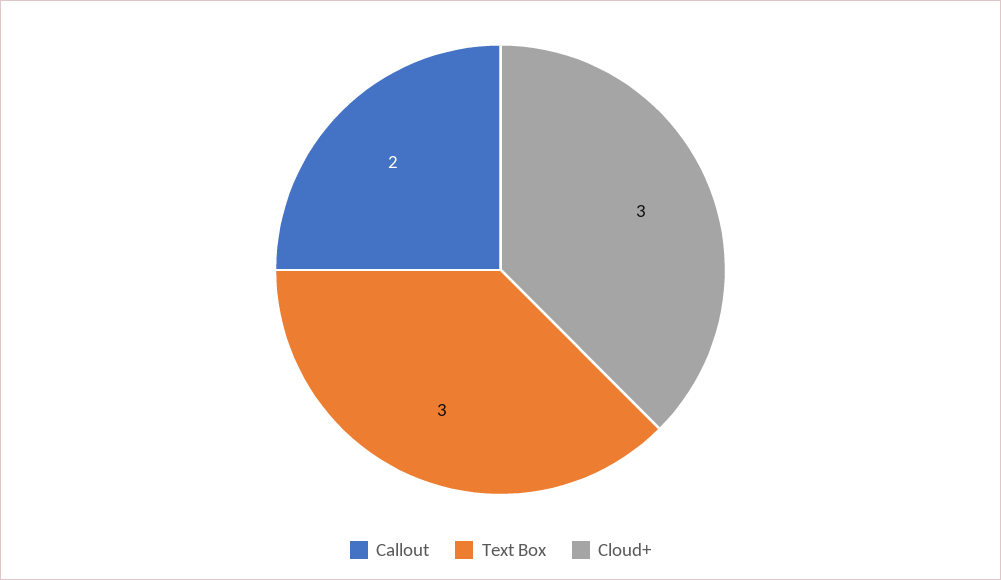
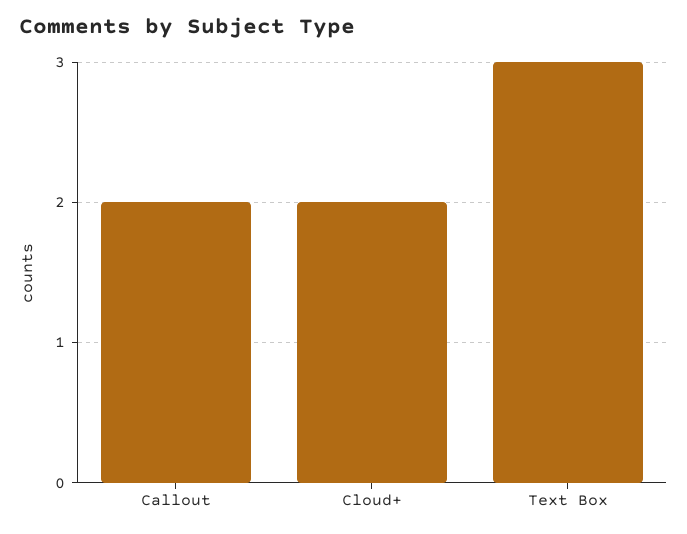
  {
    "Callout": 2,
    "Text Box": 3,
-   "Cloud+": 3
+   "Cloud+": 2
  }

